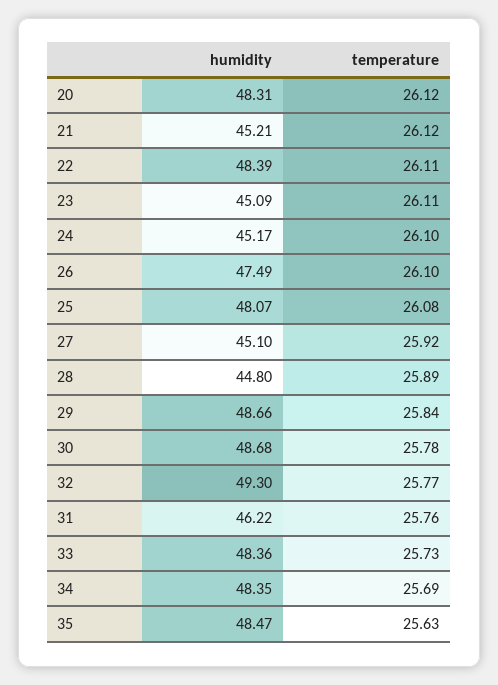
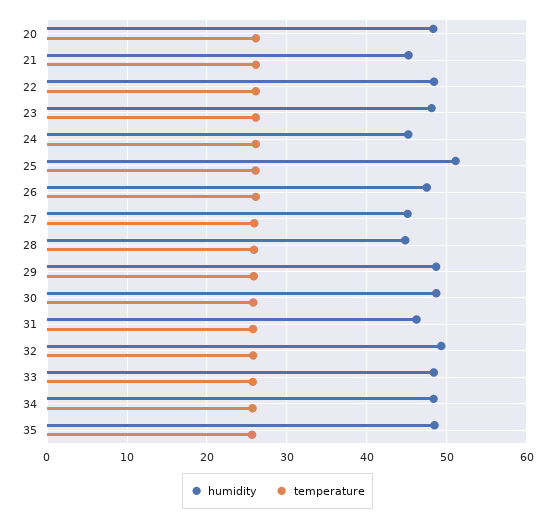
  {
    "humidity": {
      "20": 48.31,
      "21": 45.21,
      "22": 48.39,
-     "23": 45.09,
+     "23": 48,
      "24": 45.17,
      "26": 47.49,
-     "25": 48.07,
+     "25": 51,
      "27": 45.1,
      "28": 44.8,
      "29": 48.66,
      "30": 48.68,
      "32": 49.3,
      "31": 46.22,
      "33": 48.36,
      "34": 48.35,
      "35": 48.47
    },
    "temperature": {
      "20": 26.12,
      "21": 26.12,
      "22": 26.11,
      "23": 26.11,
      "24": 26.1,
      "26": 26.1,
      "25": 26.08,
      "27": 25.92,
      "28": 25.89,
      "29": 25.84,
      "30": 25.78,
      "32": 25.77,
      "31": 25.76,
      "33": 25.73,
      "34": 25.69,
      "35": 25.63
    }
  }

